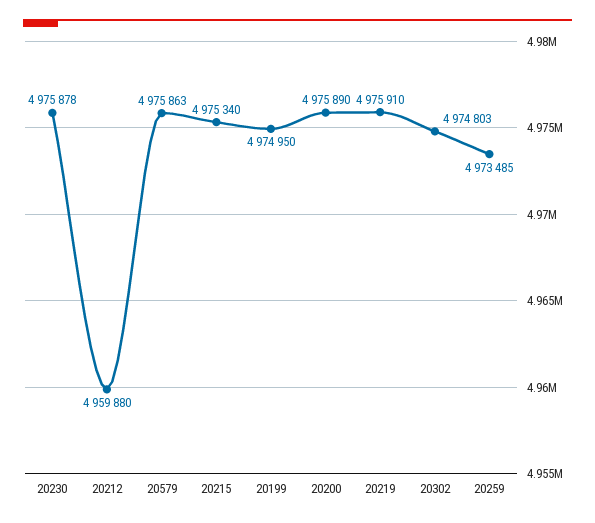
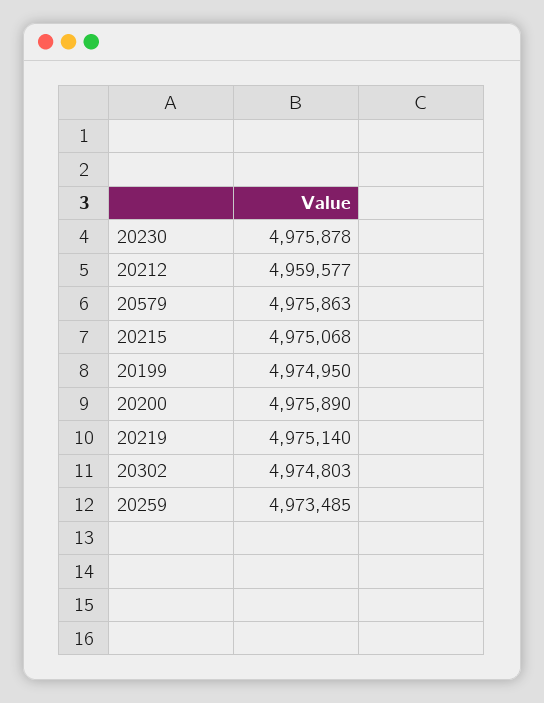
  {
    "20230": 4975878,
-   "20212": 4959880,
+   "20212": 4959577,
    "20579": 4975863,
-   "20215": 4975340,
+   "20215": 4975068,
    "20199": 4974950,
    "20200": 4975890,
-   "20219": 4975910,
+   "20219": 4975140,
    "20302": 4974803,
    "20259": 4973485
  }

